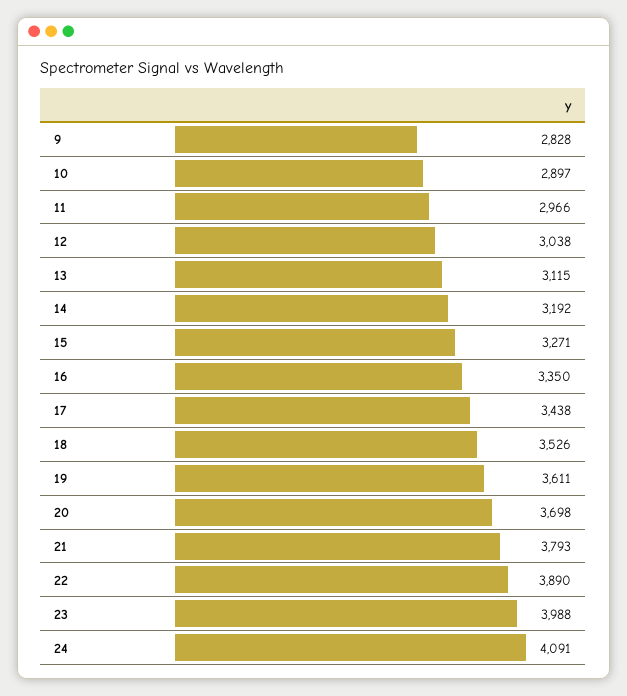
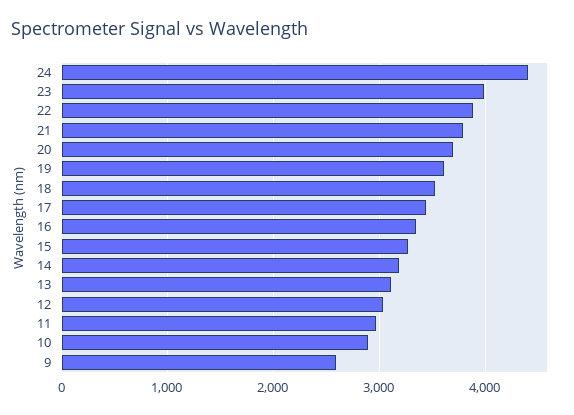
  {
-   "9": 2828,
+   "9": 2600,
    "10": 2897,
    "11": 2966,
    "12": 3038,
    "13": 3115,
    "14": 3192,
    "15": 3271,
    "16": 3350,
    "17": 3438,
    "18": 3526,
    "19": 3611,
    "20": 3698,
    "21": 3793,
    "22": 3890,
    "23": 3988,
-   "24": 4091
+   "24": 4400
  }

